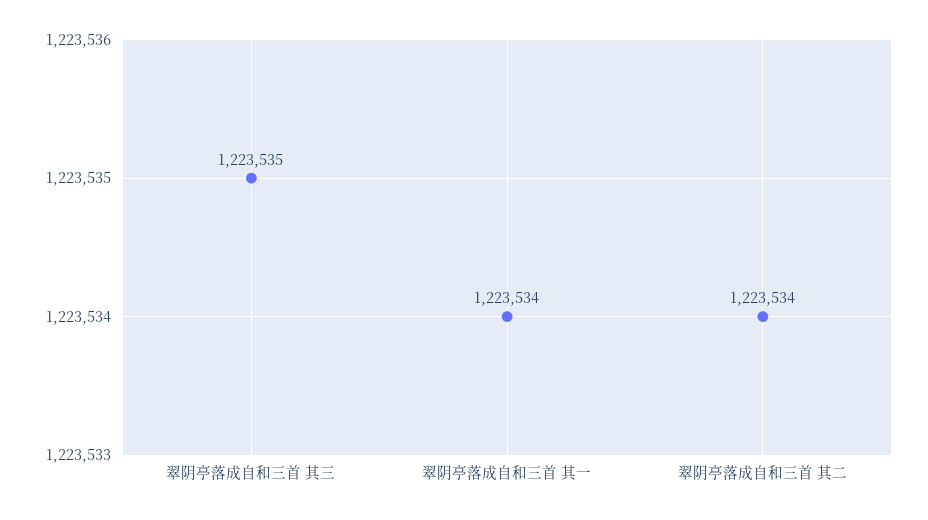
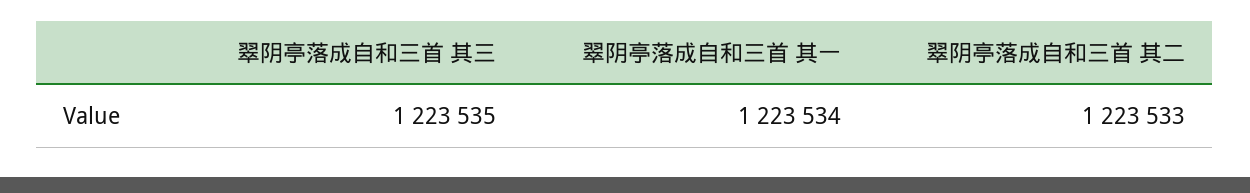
  {
    "翠阴亭落成自和三首 其三": 1223535,
    "翠阴亭落成自和三首 其一": 1223534,
-   "翠阴亭落成自和三首 其二": 1223534
+   "翠阴亭落成自和三首 其二": 1223533
  }

